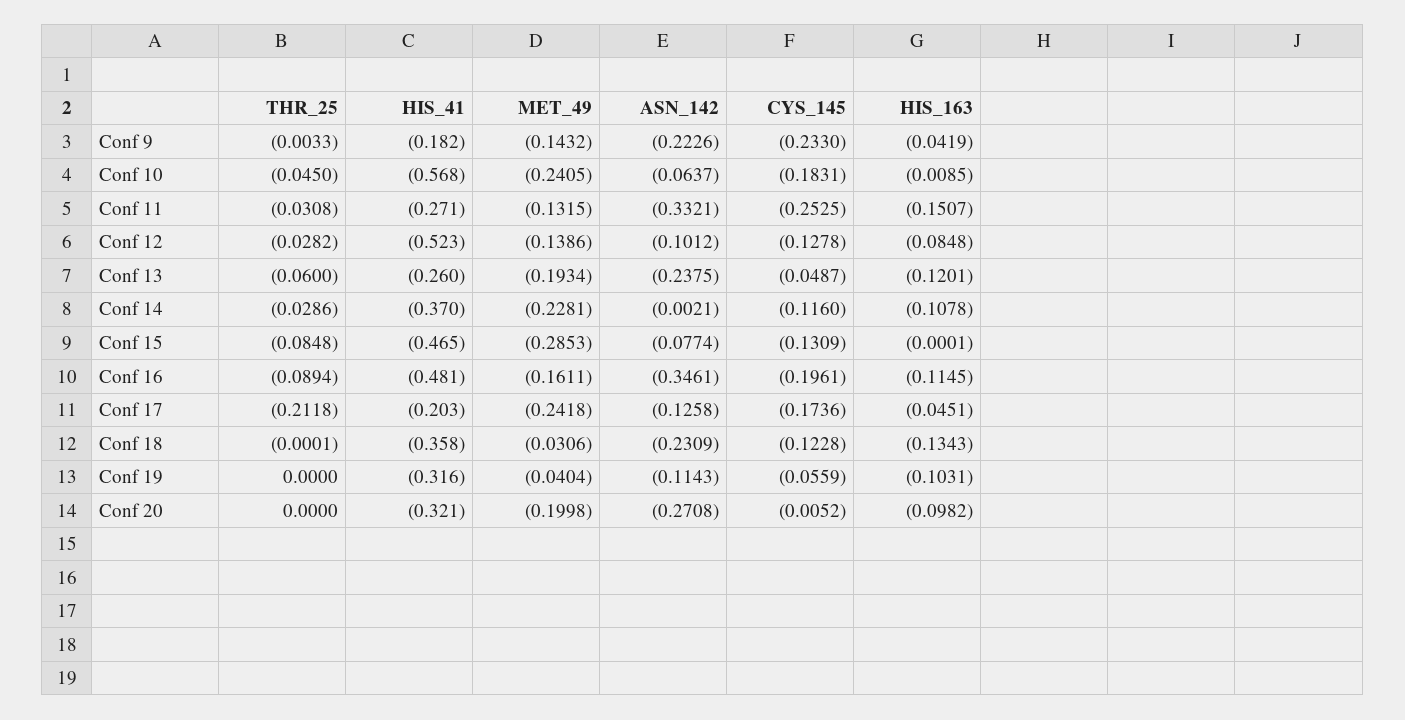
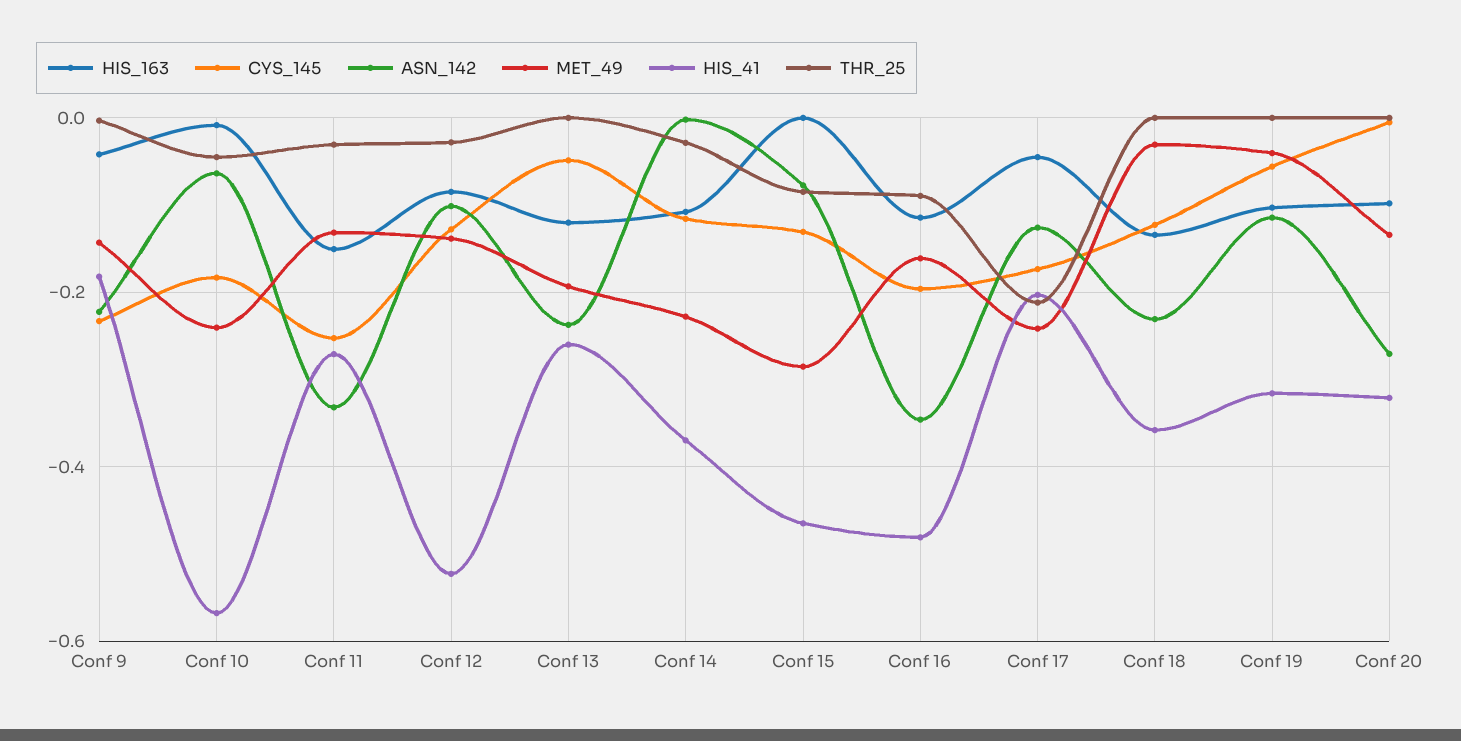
  {
    "THR_25": {
      "Conf 9": -0.0033,
      "Conf 10": -0.045,
      "Conf 11": -0.0308,
      "Conf 12": -0.0282,
-     "Conf 13": -0.06,
+     "Conf 13": 0,
      "Conf 14": -0.0286,
      "Conf 15": -0.0848,
      "Conf 16": -0.0894,
      "Conf 17": -0.2118,
      "Conf 18": -0.0001,
      "Conf 19": 0,
      "Conf 20": 0
    },
    "HIS_41": {
      "Conf 9": -0.182,
      "Conf 10": -0.568,
      "Conf 11": -0.271,
      "Conf 12": -0.523,
      "Conf 13": -0.26,
      "Conf 14": -0.37,
      "Conf 15": -0.465,
      "Conf 16": -0.481,
      "Conf 17": -0.203,
      "Conf 18": -0.358,
      "Conf 19": -0.316,
      "Conf 20": -0.321
    },
    "MET_49": {
      "Conf 9": -0.1432,
      "Conf 10": -0.2405,
      "Conf 11": -0.1315,
      "Conf 12": -0.1386,
      "Conf 13": -0.1934,
      "Conf 14": -0.2281,
      "Conf 15": -0.2853,
      "Conf 16": -0.1611,
      "Conf 17": -0.2418,
      "Conf 18": -0.0306,
      "Conf 19": -0.0404,
-     "Conf 20": -0.1998
+     "Conf 20": -0.14
    },
    "ASN_142": {
      "Conf 9": -0.2226,
      "Conf 10": -0.0637,
      "Conf 11": -0.3321,
      "Conf 12": -0.1012,
      "Conf 13": -0.2375,
      "Conf 14": -0.0021,
      "Conf 15": -0.0774,
      "Conf 16": -0.3461,
      "Conf 17": -0.1258,
      "Conf 18": -0.2309,
      "Conf 19": -0.1143,
      "Conf 20": -0.2708
    },
    "CYS_145": {
      "Conf 9": -0.233,
      "Conf 10": -0.1831,
      "Conf 11": -0.2525,
      "Conf 12": -0.1278,
      "Conf 13": -0.0487,
      "Conf 14": -0.116,
      "Conf 15": -0.1309,
      "Conf 16": -0.1961,
      "Conf 17": -0.1736,
      "Conf 18": -0.1228,
      "Conf 19": -0.0559,
      "Conf 20": -0.0052
    },
    "HIS_163": {
      "Conf 9": -0.0419,
      "Conf 10": -0.0085,
      "Conf 11": -0.1507,
      "Conf 12": -0.0848,
      "Conf 13": -0.1201,
      "Conf 14": -0.1078,
      "Conf 15": -0.0001,
      "Conf 16": -0.1145,
      "Conf 17": -0.0451,
      "Conf 18": -0.1343,
      "Conf 19": -0.1031,
      "Conf 20": -0.0982
    }
  }

